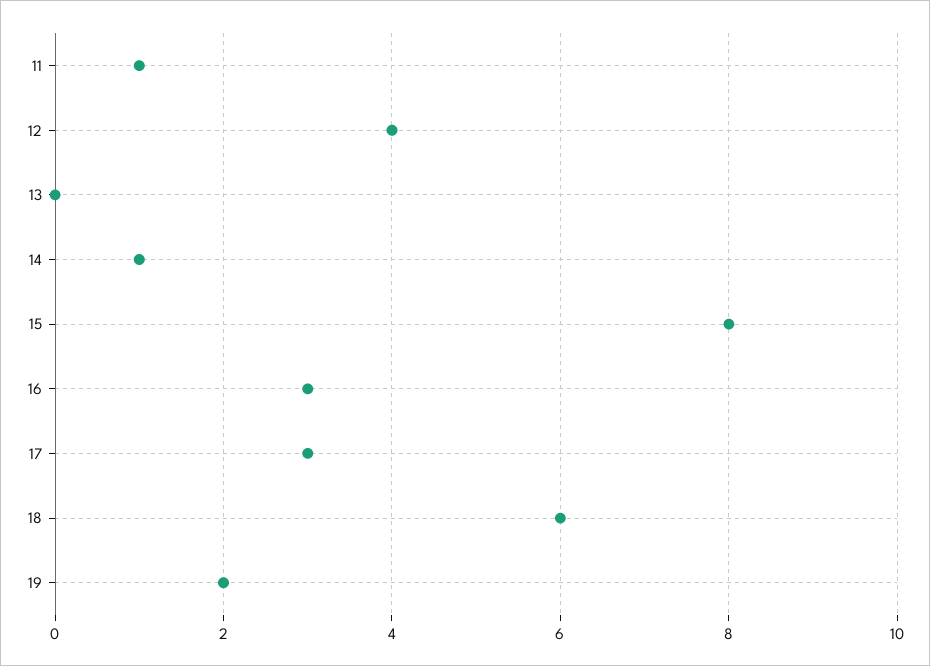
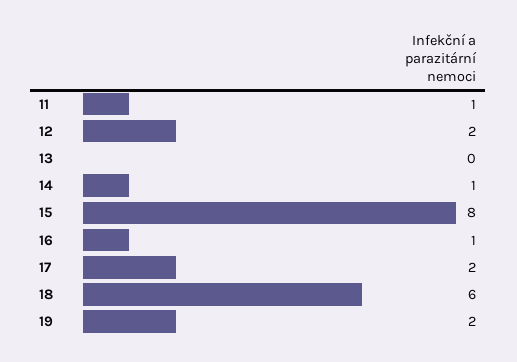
  {
    "11": 1,
-   "12": 4,
+   "12": 2,
    "13": 0,
    "14": 1,
    "15": 8,
-   "16": 3,
+   "16": 1,
-   "17": 3,
+   "17": 2,
    "18": 6,
    "19": 2
  }

